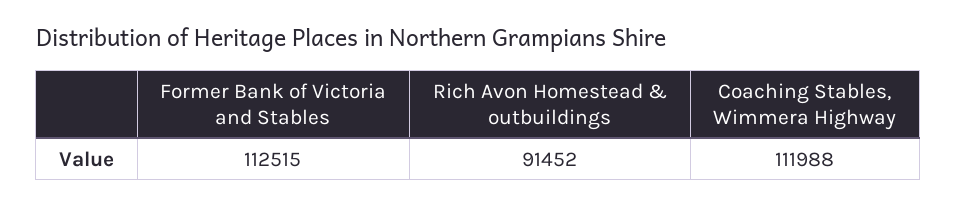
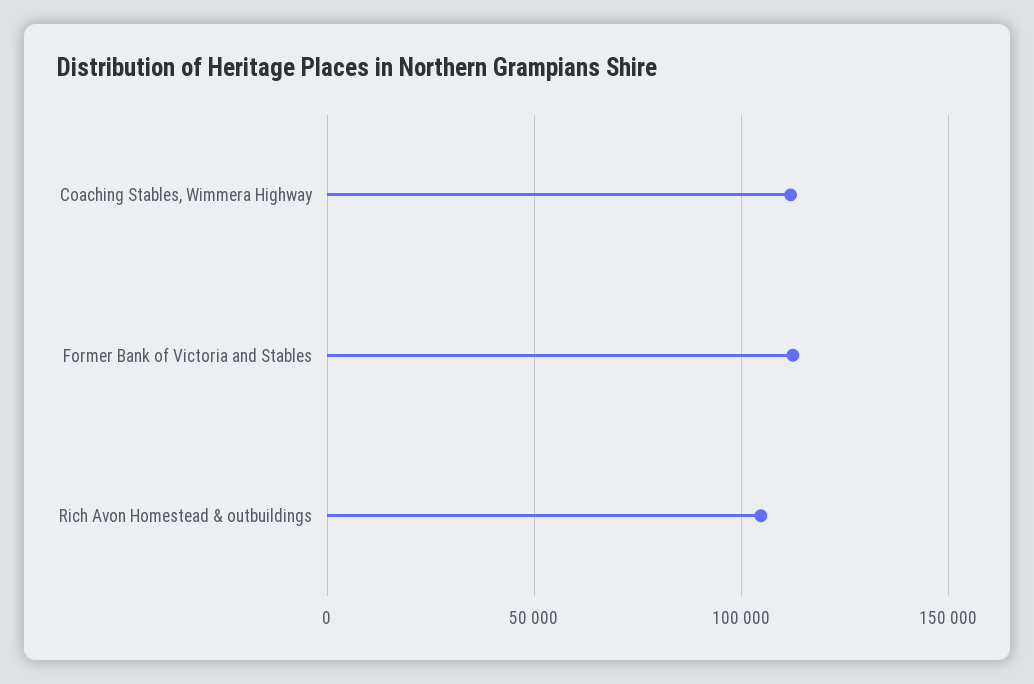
  {
    "Former Bank of Victoria and Stables": 112515,
-   "Rich Avon Homestead & outbuildings": 91452,
+   "Rich Avon Homestead & outbuildings": 105000,
    "Coaching Stables, Wimmera Highway": 111988
  }

